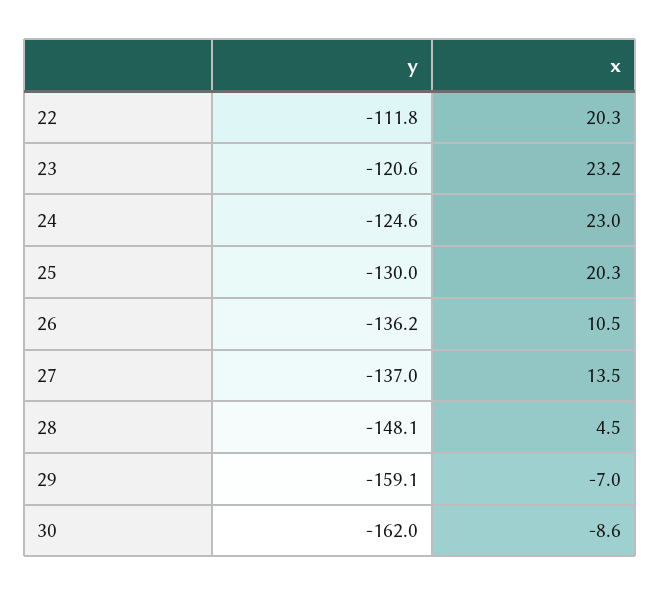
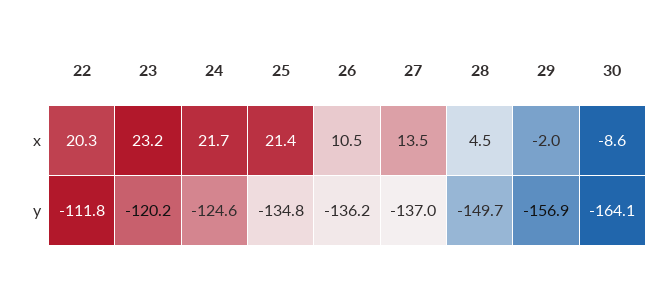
  {
    "y": {
      "22": -111.8,
-     "23": -120.6,
+     "23": -120.2,
      "24": -124.6,
-     "25": -130,
+     "25": -134.8,
      "26": -136.2,
      "27": -137,
-     "28": -148.1,
+     "28": -149.7,
-     "29": -159.1,
+     "29": -156.9,
-     "30": -162
+     "30": -164.1
    },
    "x": {
      "22": 20.3,
      "23": 23.2,
-     "24": 23,
+     "24": 21.7,
-     "25": 20.3,
+     "25": 21.4,
      "26": 10.5,
      "27": 13.5,
      "28": 4.5,
-     "29": -7,
+     "29": -2,
      "30": -8.6
    }
  }

